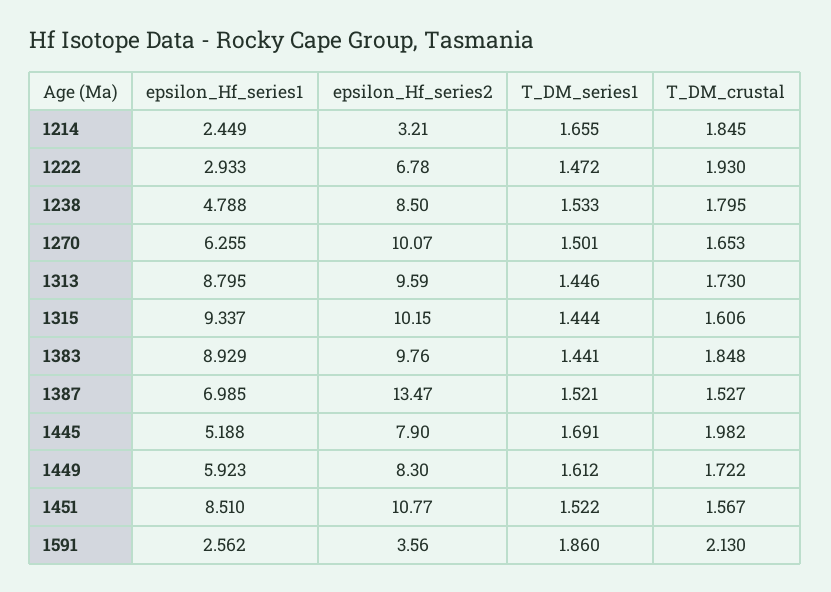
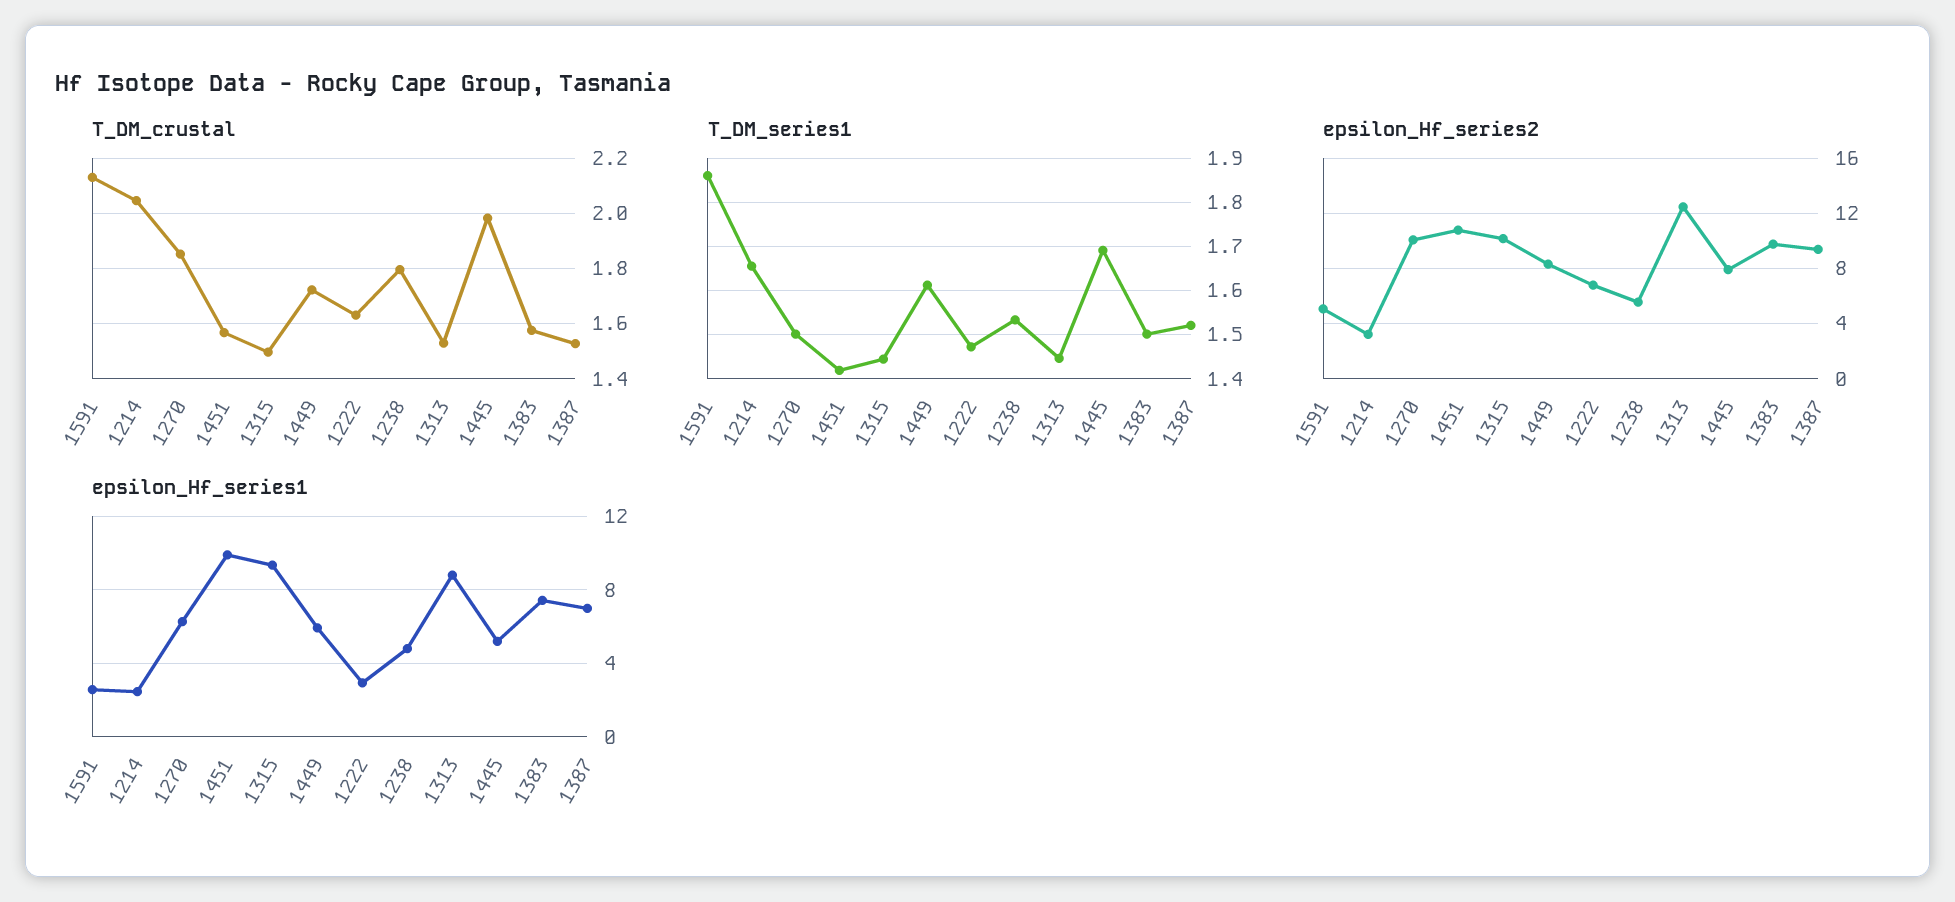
  {
    "epsilon_Hf_series1": {
      "1214": 2.449,
      "1222": 2.933,
      "1238": 4.788,
      "1270": 6.255,
      "1313": 8.795,
      "1315": 9.337,
-     "1383": 8.929,
+     "1383": 7.5,
      "1387": 6.985,
      "1445": 5.188,
      "1449": 5.923,
-     "1451": 8.51,
+     "1451": 10,
      "1591": 2.562
    },
    "epsilon_Hf_series2": {
      "1214": 3.21,
      "1222": 6.78,
-     "1238": 8.5,
+     "1238": 5.5,
      "1270": 10.07,
-     "1313": 9.59,
+     "1313": 12.5,
      "1315": 10.15,
      "1383": 9.76,
-     "1387": 13.47,
+     "1387": 9.5,
      "1445": 7.9,
      "1449": 8.3,
      "1451": 10.77,
-     "1591": 3.56
+     "1591": 5
    },
    "T_DM_series1": {
      "1214": 1.655,
      "1222": 1.472,
      "1238": 1.533,
      "1270": 1.501,
      "1313": 1.446,
      "1315": 1.444,
-     "1383": 1.441,
+     "1383": 1.5,
      "1387": 1.521,
      "1445": 1.691,
      "1449": 1.612,
-     "1451": 1.522,
+     "1451": 1.42,
      "1591": 1.86
    },
    "T_DM_crustal": {
-     "1214": 1.845,
+     "1214": 2.05,
-     "1222": 1.93,
+     "1222": 1.625,
      "1238": 1.795,
-     "1270": 1.653,
+     "1270": 1.85,
-     "1313": 1.73,
+     "1313": 1.525,
-     "1315": 1.606,
+     "1315": 1.5,
-     "1383": 1.848,
+     "1383": 1.575,
      "1387": 1.527,
      "1445": 1.982,
      "1449": 1.722,
      "1451": 1.567,
      "1591": 2.13
    }
  }

